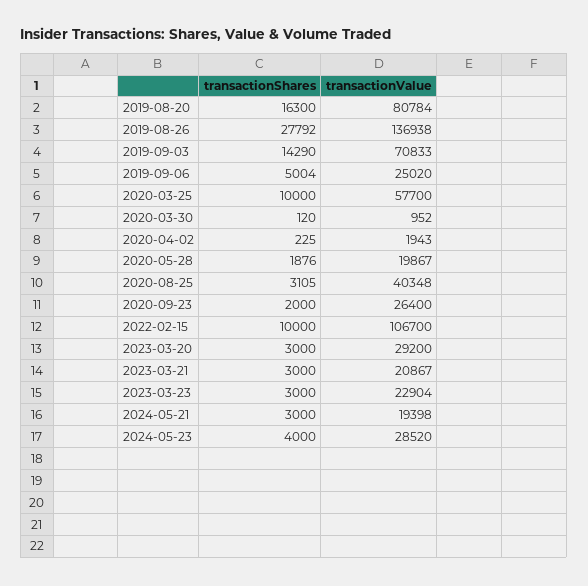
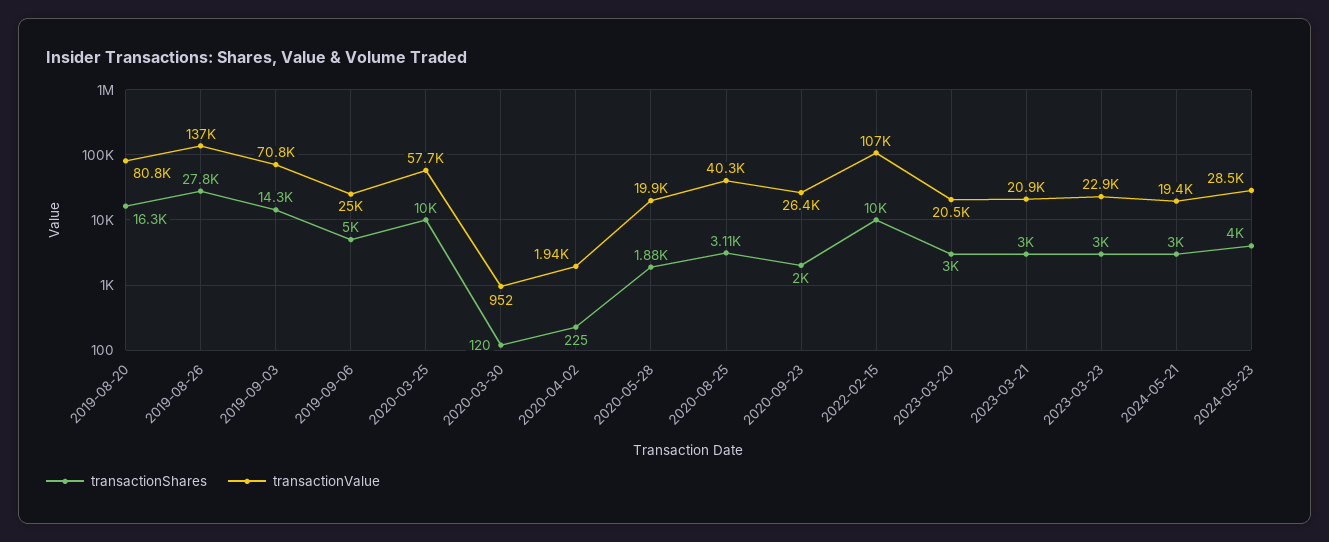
  {
    "transactionShares": {
      "2019-08-20": 16300,
      "2019-08-26": 27792,
      "2019-09-03": 14290,
      "2019-09-06": 5004,
      "2020-03-25": 10000,
      "2020-03-30": 120,
      "2020-04-02": 225,
      "2020-05-28": 1876,
      "2020-08-25": 3105,
      "2020-09-23": 2000,
      "2022-02-15": 10000,
      "2023-03-20": 3000,
      "2023-03-21": 3000,
      "2023-03-23": 3000,
      "2024-05-21": 3000,
      "2024-05-23": 4000
    },
    "transactionValue": {
      "2019-08-20": 80784,
      "2019-08-26": 136938,
      "2019-09-03": 70833,
      "2019-09-06": 25020,
      "2020-03-25": 57700,
      "2020-03-30": 952,
      "2020-04-02": 1943,
      "2020-05-28": 19867,
      "2020-08-25": 40348,
      "2020-09-23": 26400,
      "2022-02-15": 106700,
-     "2023-03-20": 29200,
+     "2023-03-20": 20500,
      "2023-03-21": 20867,
      "2023-03-23": 22904,
      "2024-05-21": 19398,
      "2024-05-23": 28520
    }
  }

